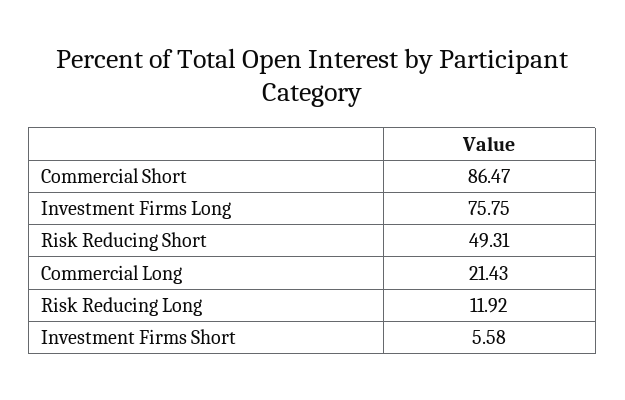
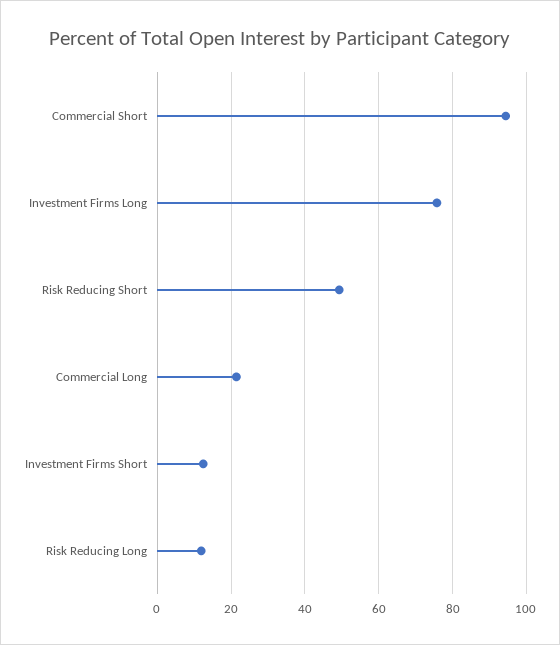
  {
-   "Commercial Short": 86.47,
+   "Commercial Short": 94,
    "Investment Firms Long": 75.75,
    "Risk Reducing Short": 49.31,
    "Commercial Long": 21.43,
    "Risk Reducing Long": 11.92,
-   "Investment Firms Short": 5.58
+   "Investment Firms Short": 12
  }

